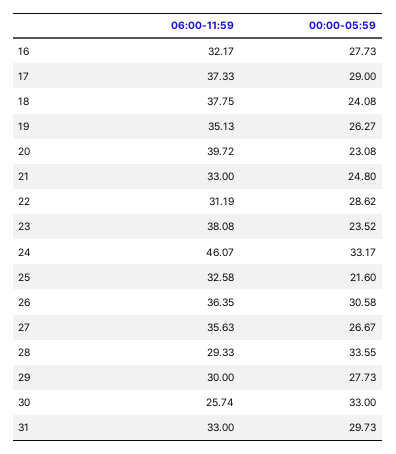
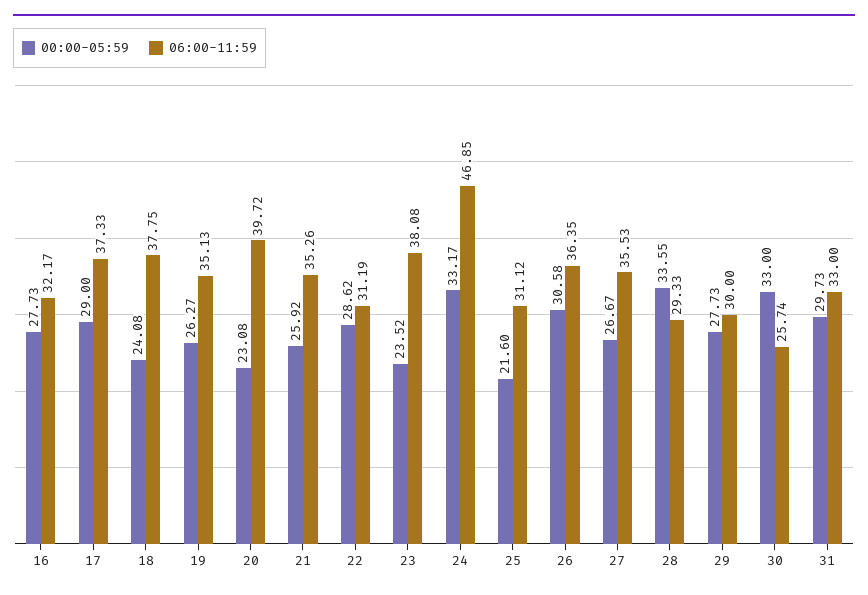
  {
    "06:00-11:59": {
      "16": 32.17,
      "17": 37.33,
      "18": 37.75,
      "19": 35.13,
      "20": 39.72,
-     "21": 33,
+     "21": 35.26,
      "22": 31.19,
      "23": 38.08,
-     "24": 46.07,
+     "24": 46.85,
-     "25": 32.58,
+     "25": 31.12,
      "26": 36.35,
-     "27": 35.63,
+     "27": 35.53,
      "28": 29.33,
      "29": 30,
      "30": 25.74,
      "31": 33
    },
    "00:00-05:59": {
      "16": 27.73,
      "17": 29,
      "18": 24.08,
      "19": 26.27,
      "20": 23.08,
-     "21": 24.8,
+     "21": 25.92,
      "22": 28.62,
      "23": 23.52,
      "24": 33.17,
      "25": 21.6,
      "26": 30.58,
      "27": 26.67,
      "28": 33.55,
      "29": 27.73,
      "30": 33,
      "31": 29.73
    }
  }

